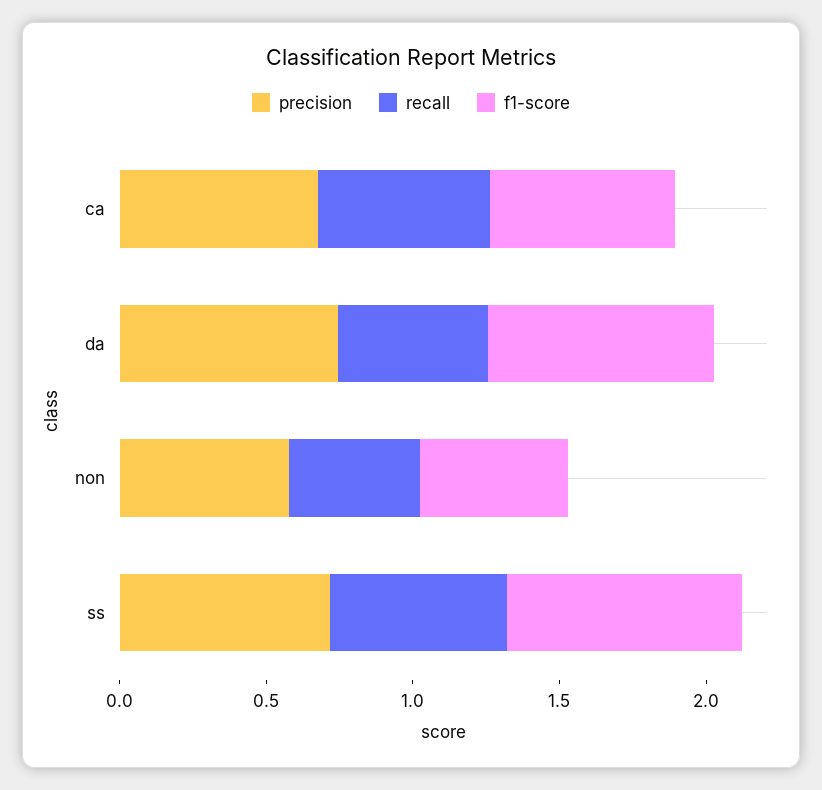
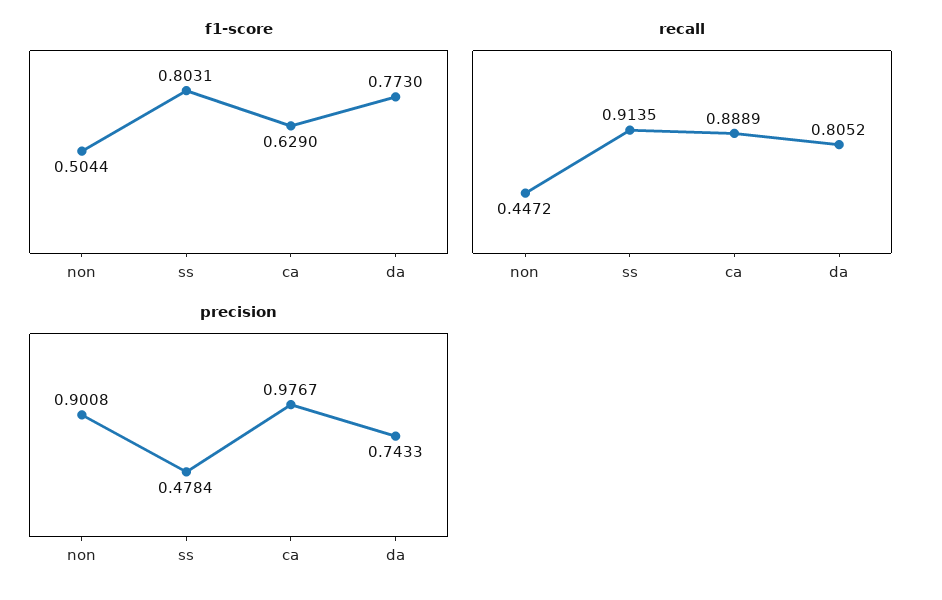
  {
    "precision": {
-     "ca": 0.7,
+     "ca": 0.9767,
      "da": 0.7433,
-     "non": 0.6,
+     "non": 0.9008,
-     "ss": 0.7
+     "ss": 0.4784
    },
    "recall": {
-     "ca": 0.6,
+     "ca": 0.8889,
-     "da": 0.5,
+     "da": 0.8052,
      "non": 0.4472,
-     "ss": 0.6
+     "ss": 0.9135
    },
    "f1-score": {
      "ca": 0.629,
      "da": 0.773,
      "non": 0.5044,
      "ss": 0.8031
    }
  }

